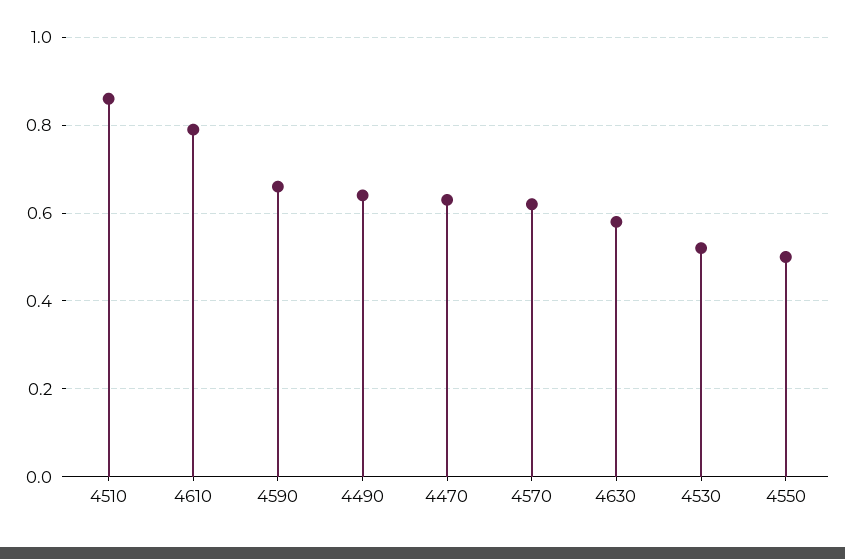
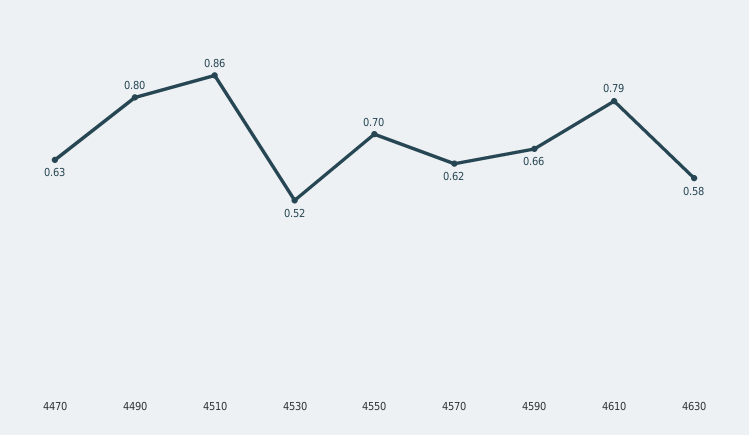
  {
    "4510": 0.86,
    "4610": 0.79,
    "4590": 0.66,
-   "4490": 0.65,
+   "4490": 0.8,
    "4470": 0.63,
    "4570": 0.62,
    "4630": 0.58,
    "4530": 0.52,
-   "4550": 0.5
+   "4550": 0.7
  }

